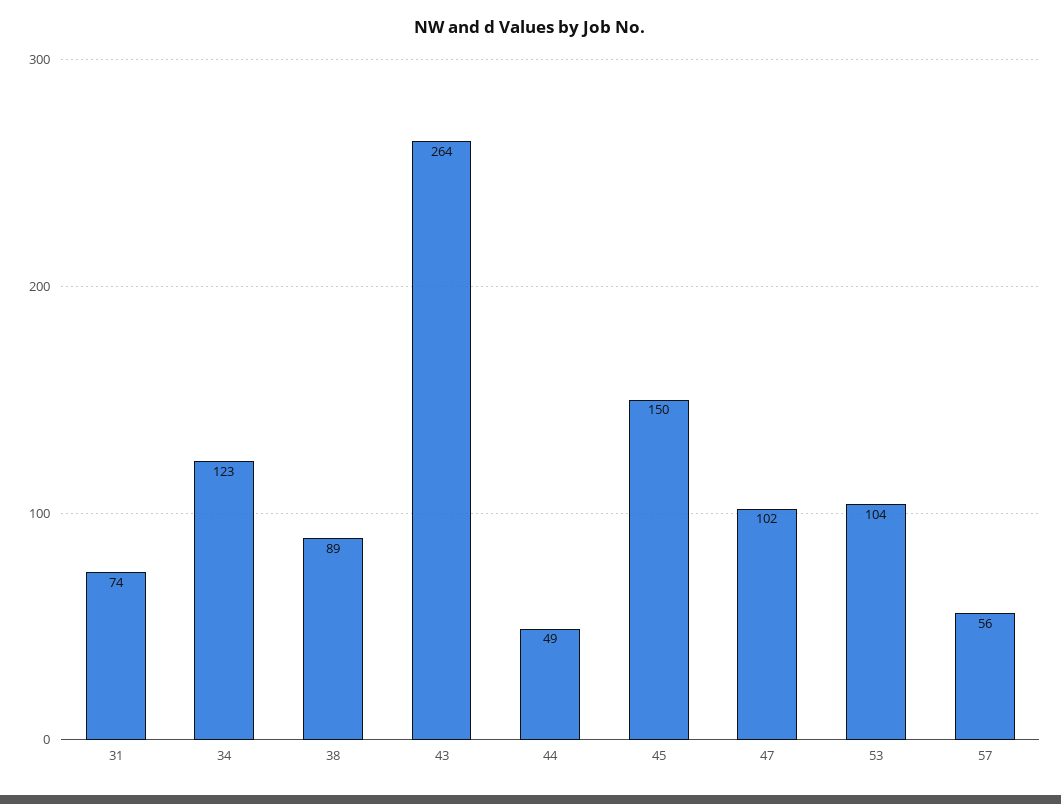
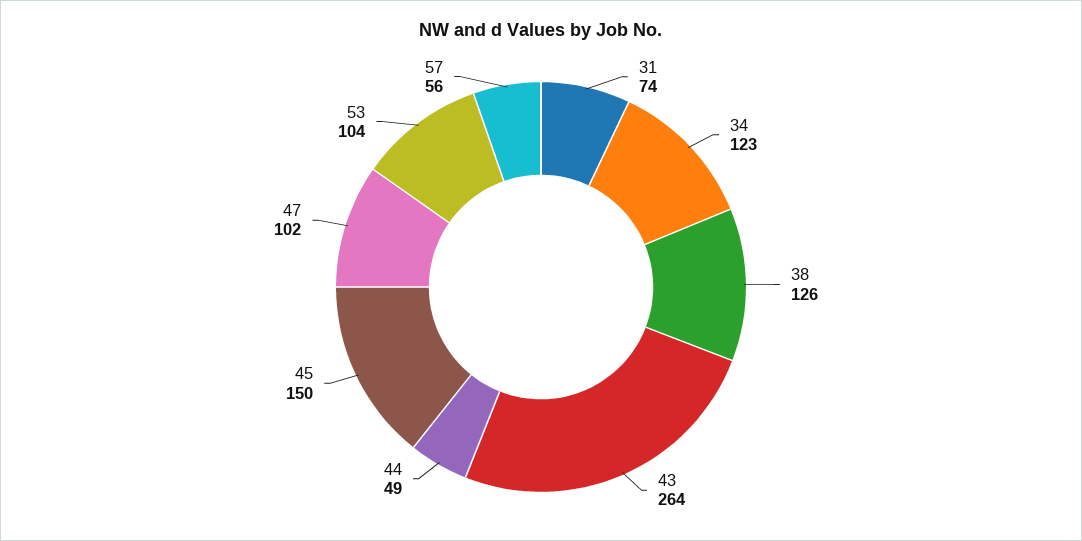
  {
    "31": 74,
    "34": 123,
-   "38": 89,
+   "38": 126,
    "43": 264,
    "44": 49,
    "45": 150,
    "47": 102,
    "53": 104,
    "57": 56
  }

